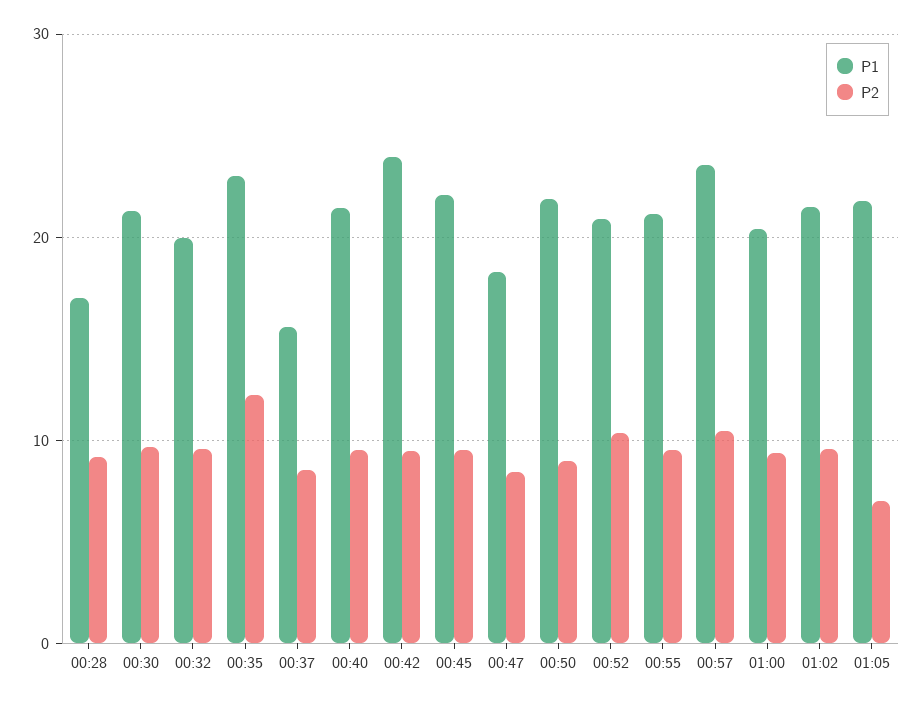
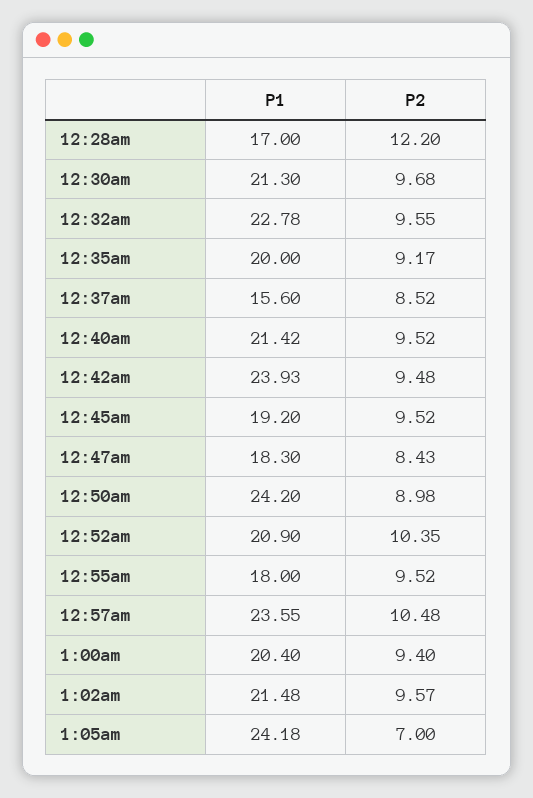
  {
    "P1": {
      "00:28": 17,
      "00:30": 21.3,
-     "00:32": 20,
+     "00:32": 22.78,
-     "00:35": 23,
+     "00:35": 20,
      "00:37": 15.6,
      "00:40": 21.42,
      "00:42": 23.93,
-     "00:45": 22,
+     "00:45": 19.2,
      "00:47": 18.3,
-     "00:50": 22,
+     "00:50": 24.2,
      "00:52": 20.9,
-     "00:55": 21,
+     "00:55": 18,
      "00:57": 23.55,
      "01:00": 20.4,
      "01:02": 21.48,
-     "01:05": 22
+     "01:05": 24.18
    },
    "P2": {
-     "00:28": 9,
+     "00:28": 12.2,
      "00:30": 9.68,
      "00:32": 9.55,
-     "00:35": 12,
+     "00:35": 9.17,
      "00:37": 8.52,
      "00:40": 9.52,
      "00:42": 9.48,
      "00:45": 9.52,
      "00:47": 8.43,
      "00:50": 8.98,
      "00:52": 10.35,
      "00:55": 9.52,
      "00:57": 10.48,
      "01:00": 9.4,
      "01:02": 9.57,
      "01:05": 7
    }
  }

